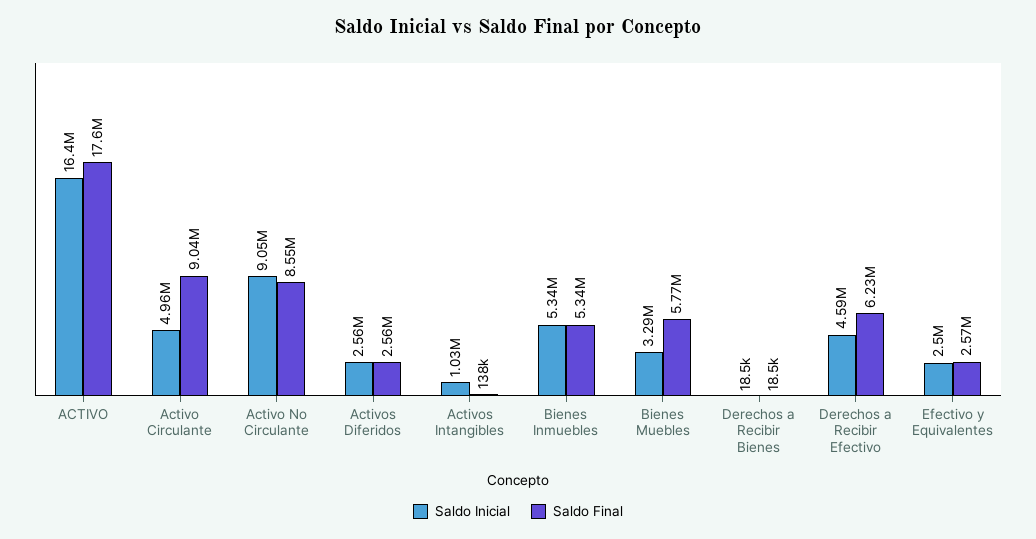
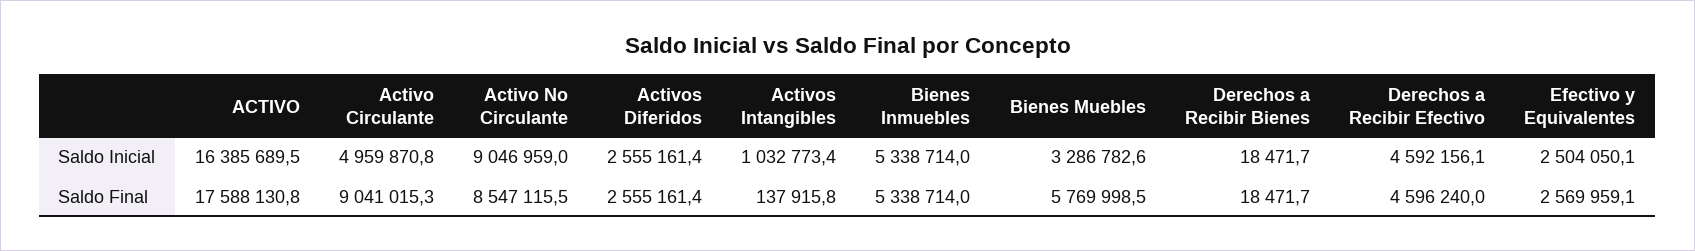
  {
    "Saldo Inicial": {
      "ACTIVO": 16385689.5,
      "Activo Circulante": 4959870.8,
      "Activo No Circulante": 9046959,
      "Activos Diferidos": 2555161.4,
      "Activos Intangibles": 1032773.4,
      "Bienes Inmuebles": 5338714,
      "Bienes Muebles": 3286782.6,
      "Derechos a Recibir Bienes": 18471.7,
      "Derechos a Recibir Efectivo": 4592156.1,
      "Efectivo y Equivalentes": 2504050.1
    },
    "Saldo Final": {
      "ACTIVO": 17588130.8,
      "Activo Circulante": 9041015.3,
      "Activo No Circulante": 8547115.5,
      "Activos Diferidos": 2555161.4,
      "Activos Intangibles": 137915.8,
      "Bienes Inmuebles": 5338714,
      "Bienes Muebles": 5769998.5,
      "Derechos a Recibir Bienes": 18471.7,
-     "Derechos a Recibir Efectivo": 6230000,
+     "Derechos a Recibir Efectivo": 4596240,
      "Efectivo y Equivalentes": 2569959.1
    }
  }

